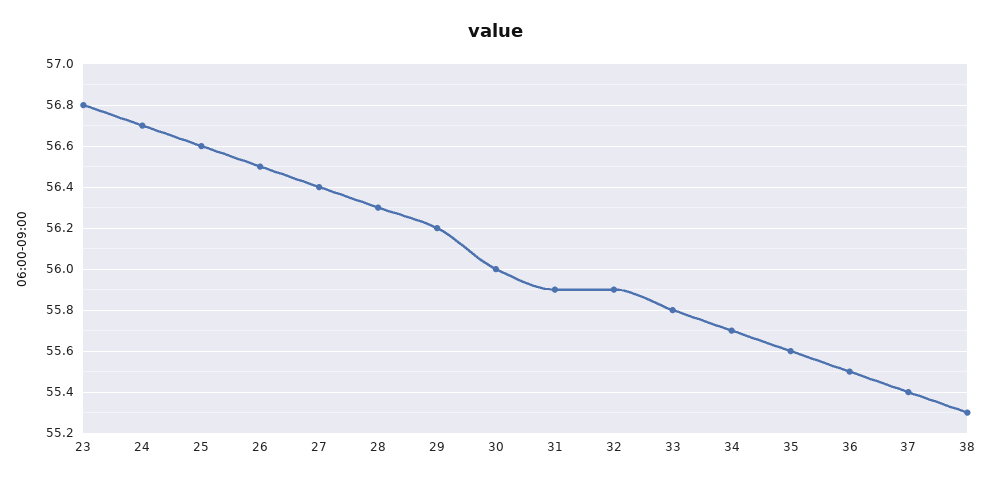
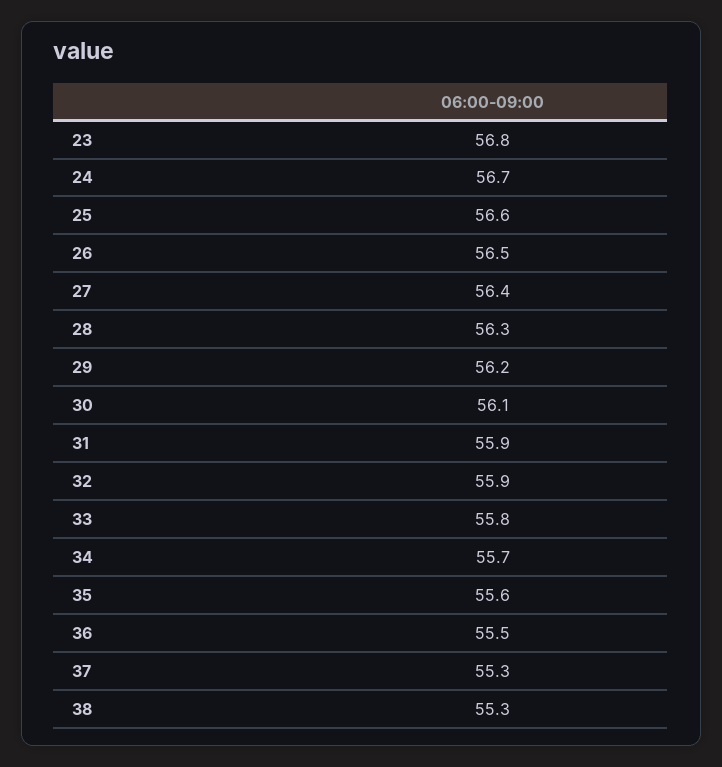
  {
    "23": 56.8,
    "24": 56.7,
    "25": 56.6,
    "26": 56.5,
    "27": 56.4,
    "28": 56.3,
    "29": 56.2,
-   "30": 56,
+   "30": 56.1,
    "31": 55.9,
    "32": 55.9,
    "33": 55.8,
    "34": 55.7,
    "35": 55.6,
    "36": 55.5,
-   "37": 55.4,
+   "37": 55.3,
    "38": 55.3
  }

